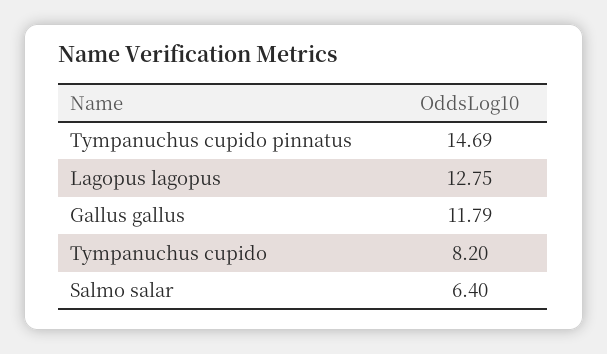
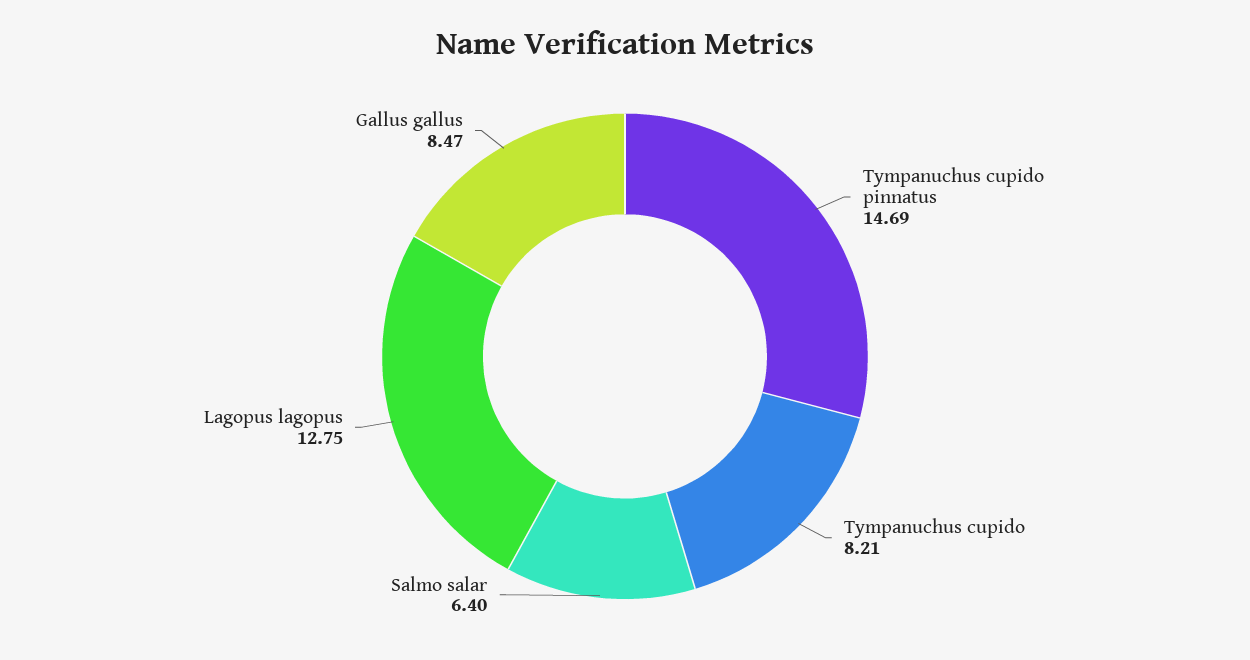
  {
    "Tympanuchus cupido pinnatus": 14.69,
    "Lagopus lagopus": 12.75,
-   "Gallus gallus": 11.79,
+   "Gallus gallus": 8.47,
-   "Tympanuchus cupido": 8.2,
+   "Tympanuchus cupido": 8.21,
    "Salmo salar": 6.4
  }

